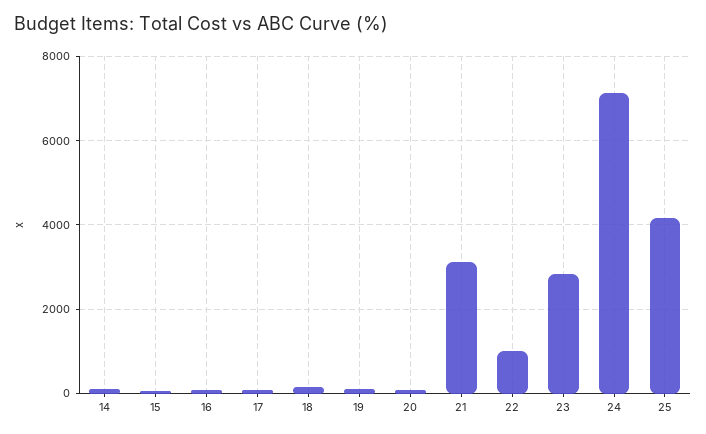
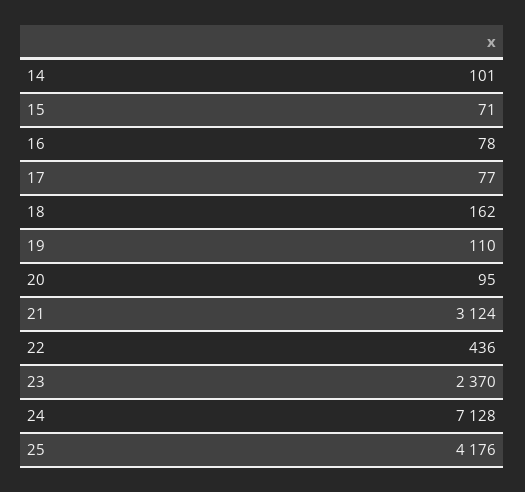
  {
    "14": 101,
    "15": 71,
    "16": 78,
    "17": 77,
    "18": 162,
    "19": 110,
    "20": 95,
    "21": 3124,
-   "22": 1000,
+   "22": 436,
-   "23": 2800,
+   "23": 2370,
    "24": 7128,
    "25": 4176
  }

